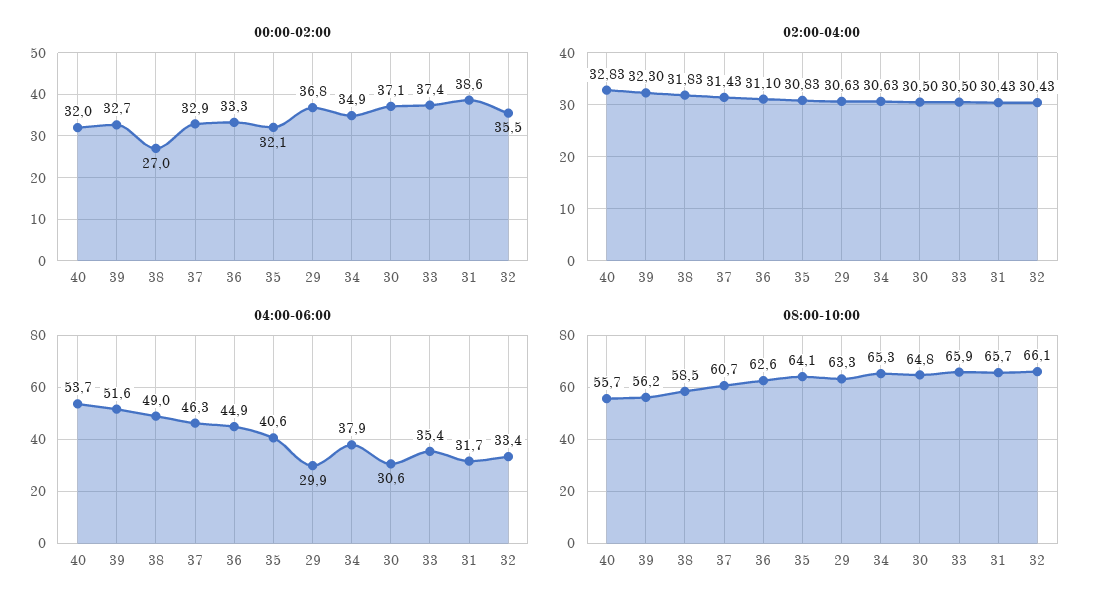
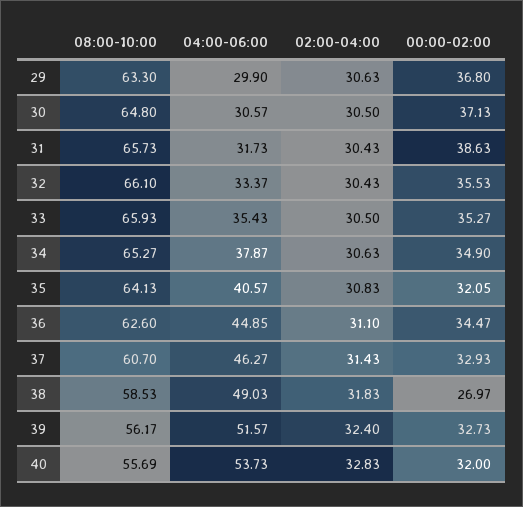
  {
    "00:00-02:00": {
      "40": 32,
      "39": 32.73,
      "38": 26.97,
      "37": 32.93,
-     "36": 33.3,
+     "36": 34.47,
      "35": 32.05,
      "29": 36.8,
      "34": 34.9,
      "30": 37.13,
-     "33": 37.4,
+     "33": 35.27,
      "31": 38.63,
      "32": 35.53
    },
    "02:00-04:00": {
      "40": 32.83,
-     "39": 32.3,
+     "39": 32.4,
      "38": 31.83,
      "37": 31.43,
      "36": 31.1,
      "35": 30.83,
      "29": 30.63,
      "34": 30.63,
      "30": 30.5,
      "33": 30.5,
      "31": 30.43,
      "32": 30.43
    },
    "04:00-06:00": {
      "40": 53.73,
      "39": 51.57,
      "38": 49.03,
      "37": 46.27,
      "36": 44.85,
      "35": 40.57,
      "29": 29.9,
      "34": 37.87,
      "30": 30.57,
      "33": 35.43,
      "31": 31.73,
      "32": 33.37
    },
    "08:00-10:00": {
      "40": 55.69,
      "39": 56.17,
      "38": 58.53,
      "37": 60.7,
      "36": 62.6,
      "35": 64.13,
      "29": 63.3,
      "34": 65.27,
      "30": 64.8,
      "33": 65.93,
      "31": 65.73,
      "32": 66.1
    }
  }

